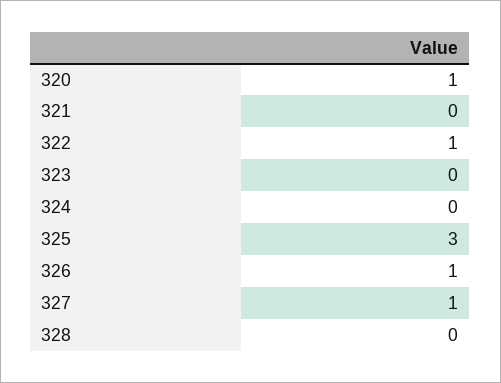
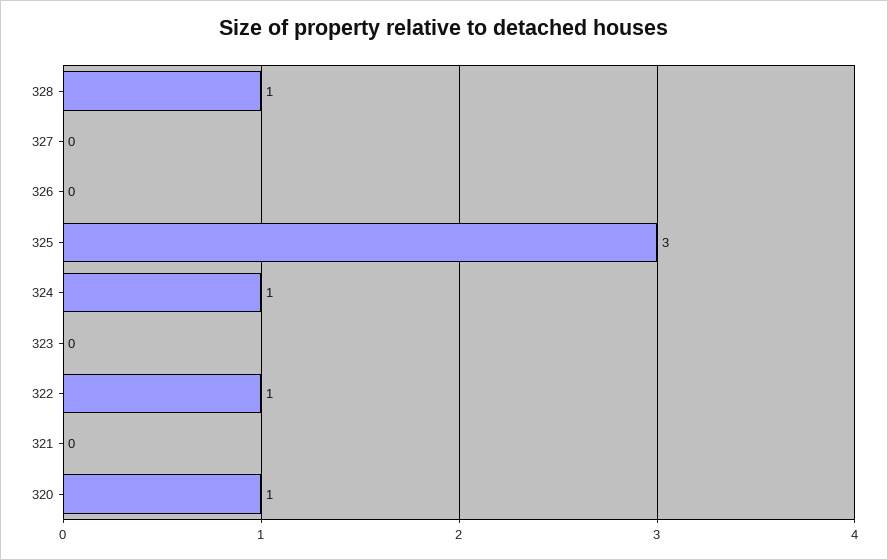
  {
    "320": 1,
    "321": 0,
    "322": 1,
    "323": 0,
-   "324": 0,
+   "324": 1,
    "325": 3,
-   "326": 1,
+   "326": 0,
-   "327": 1,
+   "327": 0,
-   "328": 0
+   "328": 1
  }

